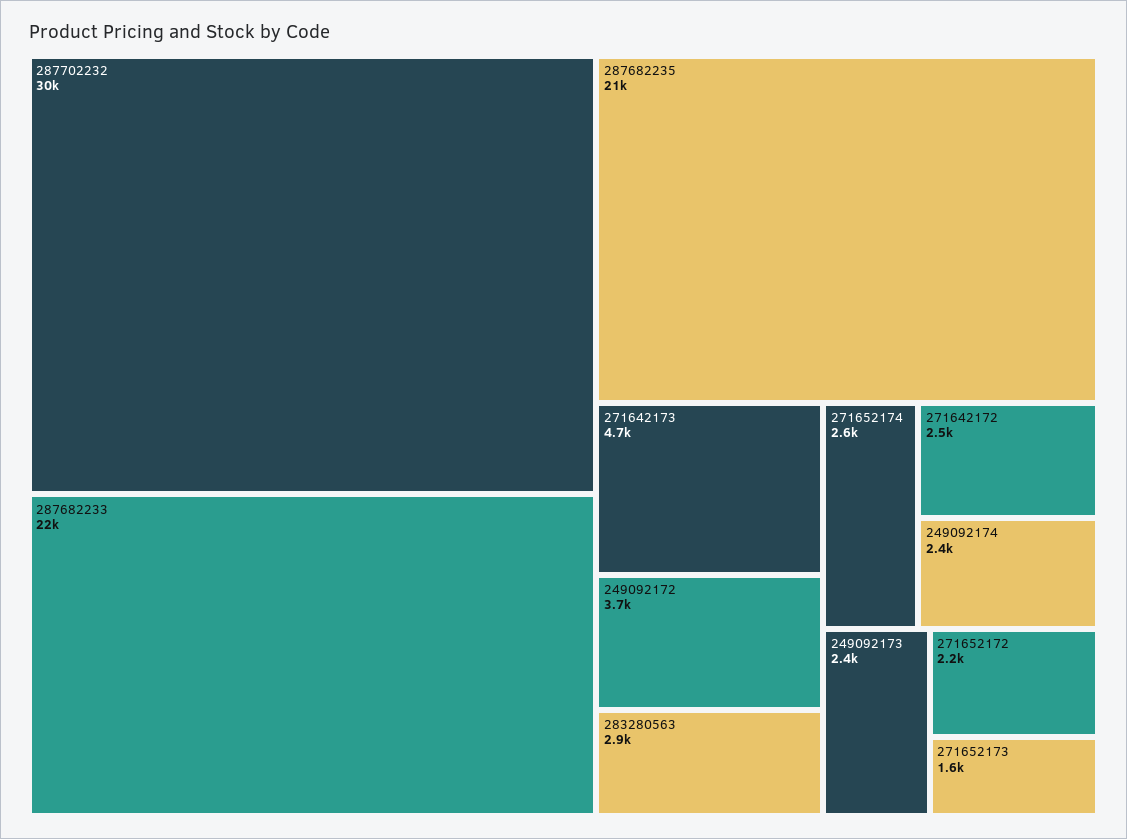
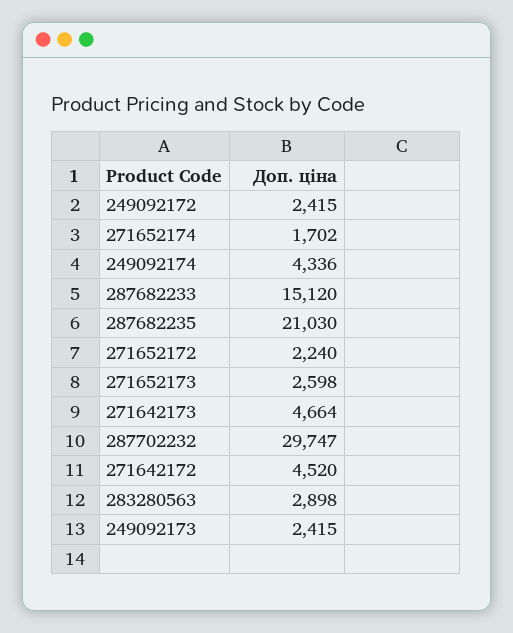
  {
    "287702232": 29747,
-   "287682233": 22000,
+   "287682233": 15120,
    "287682235": 21030,
    "271642173": 4664,
-   "249092172": 3700,
+   "249092172": 2415,
    "283280563": 2898,
-   "271652174": 2600,
+   "271652174": 1702,
-   "271642172": 2500,
+   "271642172": 4520,
-   "249092174": 2400,
+   "249092174": 4336,
    "249092173": 2415,
    "271652172": 2240,
-   "271652173": 1600
+   "271652173": 2598
  }

